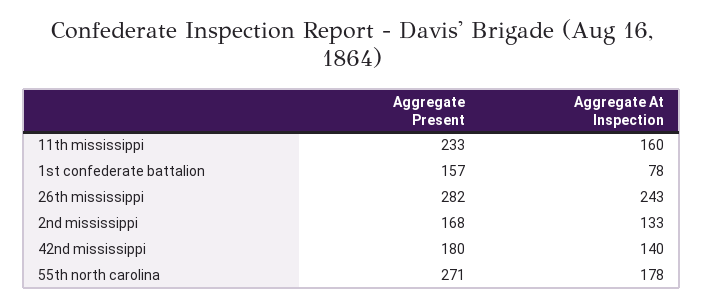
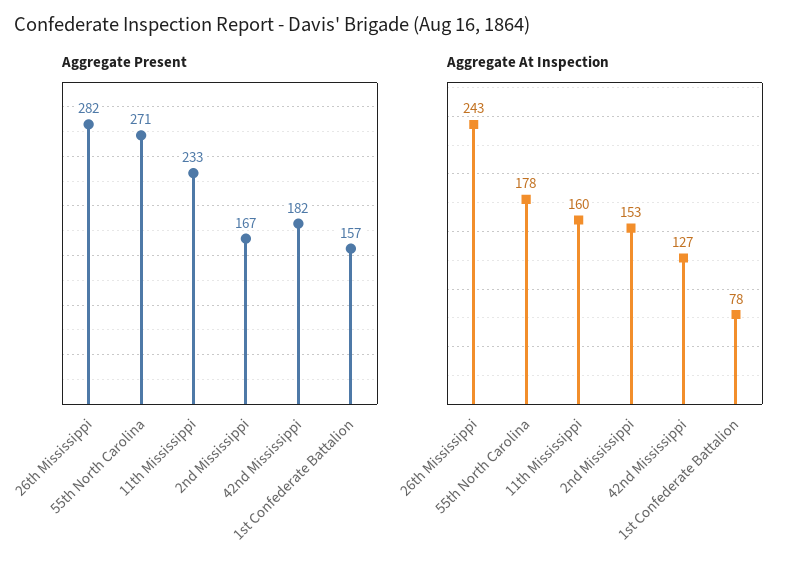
  {
    "Aggregate Present": {
      "11th mississippi": 233,
      "1st confederate battalion": 157,
      "26th mississippi": 282,
-     "2nd mississippi": 168,
+     "2nd mississippi": 167,
-     "42nd mississippi": 180,
+     "42nd mississippi": 182,
      "55th north carolina": 271
    },
    "Aggregate At Inspection": {
      "11th mississippi": 160,
      "1st confederate battalion": 78,
      "26th mississippi": 243,
-     "2nd mississippi": 133,
+     "2nd mississippi": 153,
-     "42nd mississippi": 140,
+     "42nd mississippi": 127,
      "55th north carolina": 178
    }
  }

